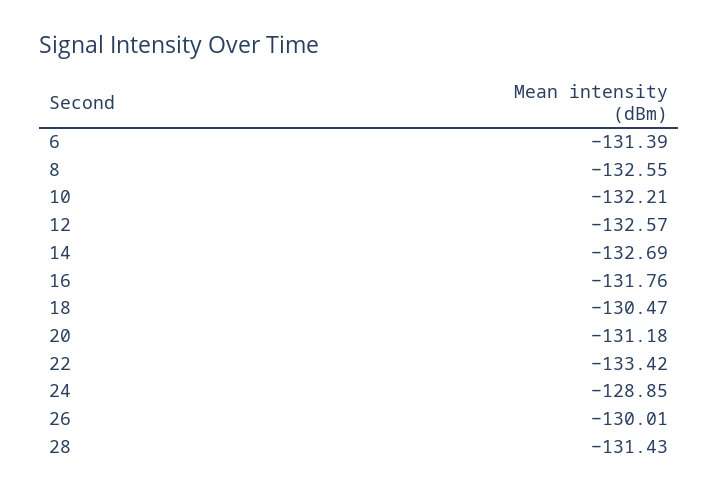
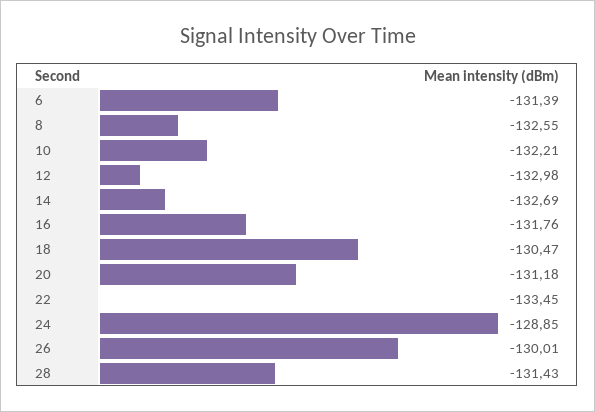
  {
    "6": -131.39,
    "8": -132.55,
    "10": -132.21,
-   "12": -132.57,
+   "12": -132.98,
    "14": -132.69,
    "16": -131.76,
    "18": -130.47,
    "20": -131.18,
-   "22": -133.42,
+   "22": -133.45,
    "24": -128.85,
    "26": -130.01,
    "28": -131.43
  }

